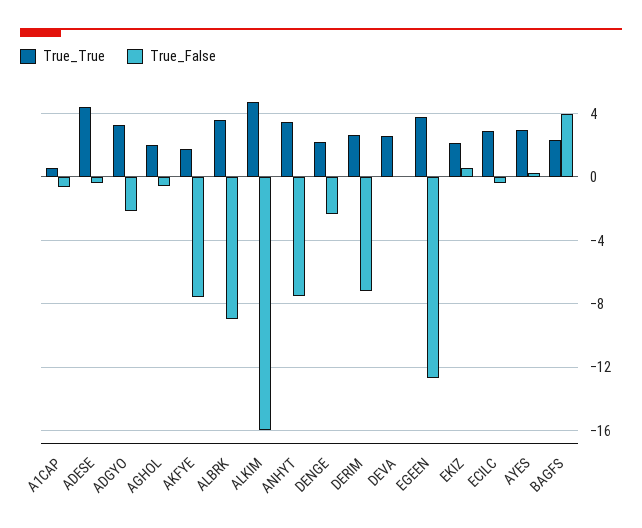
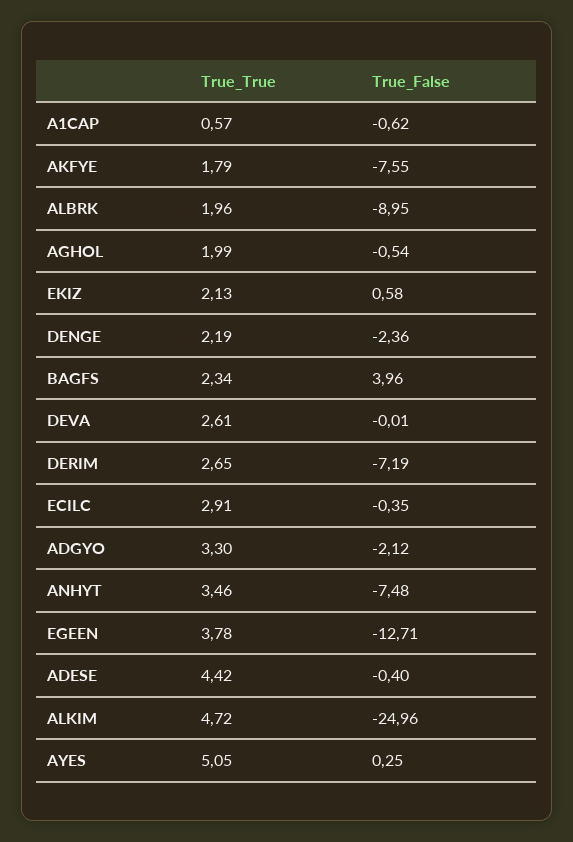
  {
    "True_True": {
      "A1CAP": 0.57,
      "ADESE": 4.42,
      "ADGYO": 3.3,
      "AGHOL": 1.99,
      "AKFYE": 1.79,
-     "ALBRK": 3.5,
+     "ALBRK": 1.96,
      "ALKIM": 4.72,
      "ANHYT": 3.46,
      "DENGE": 2.19,
      "DERIM": 2.65,
      "DEVA": 2.61,
      "EGEEN": 3.78,
      "EKIZ": 2.13,
      "ECILC": 2.91,
-     "AYES": 3,
+     "AYES": 5.05,
      "BAGFS": 2.34
    },
    "True_False": {
      "A1CAP": -0.62,
      "ADESE": -0.4,
      "ADGYO": -2.12,
      "AGHOL": -0.54,
      "AKFYE": -7.55,
      "ALBRK": -8.95,
-     "ALKIM": -16,
+     "ALKIM": -24.96,
      "ANHYT": -7.48,
      "DENGE": -2.36,
      "DERIM": -7.19,
      "DEVA": -0.01,
      "EGEEN": -12.71,
      "EKIZ": 0.58,
      "ECILC": -0.35,
      "AYES": 0.25,
      "BAGFS": 3.96
    }
  }

